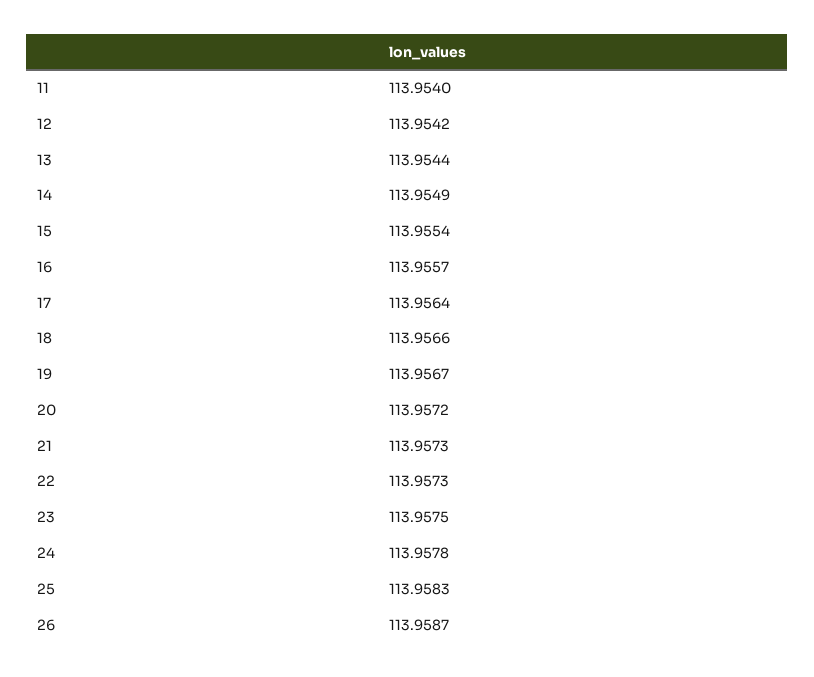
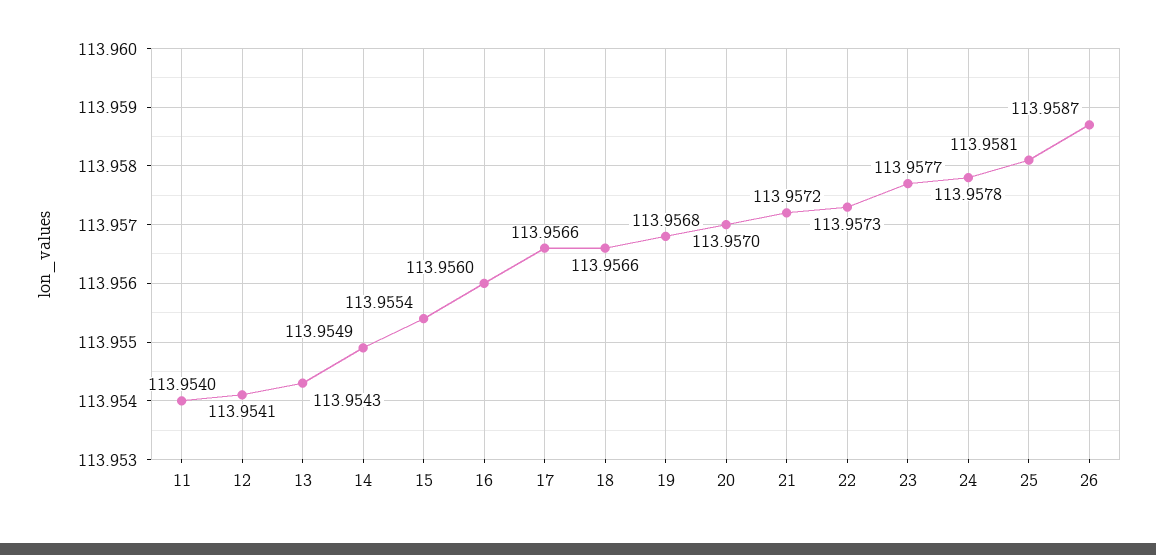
  {
    "11": 113.954,
-   "12": 113.9542,
+   "12": 113.9541,
-   "13": 113.9544,
+   "13": 113.9543,
    "14": 113.9549,
    "15": 113.9554,
-   "16": 113.9557,
+   "16": 113.956,
-   "17": 113.9564,
+   "17": 113.9566,
    "18": 113.9566,
-   "19": 113.9567,
+   "19": 113.9568,
-   "20": 113.9572,
+   "20": 113.957,
-   "21": 113.9573,
+   "21": 113.9572,
    "22": 113.9573,
-   "23": 113.9575,
+   "23": 113.9577,
    "24": 113.9578,
-   "25": 113.9583,
+   "25": 113.9581,
    "26": 113.9587
  }

